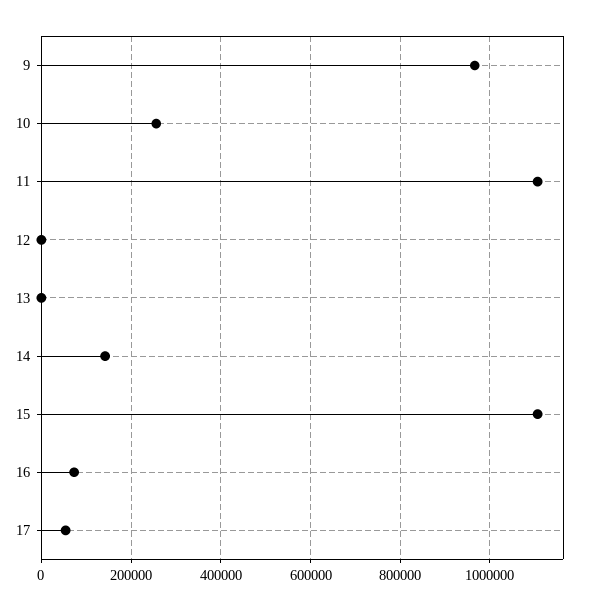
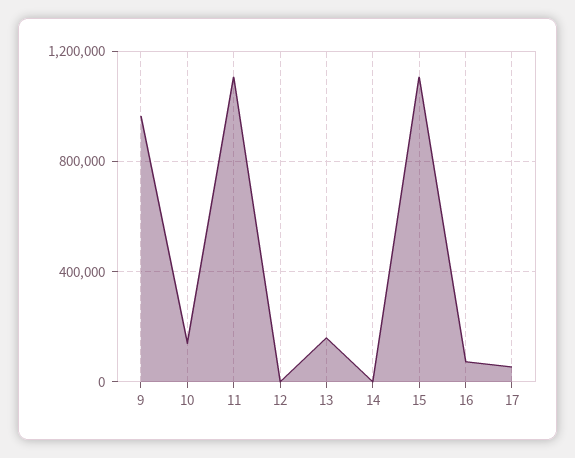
  {
    "9": 960000,
-   "10": 260000,
+   "10": 150000,
    "11": 1100000,
    "12": 0,
-   "13": 0,
+   "13": 150000,
-   "14": 140000,
+   "14": 0,
    "15": 1100000,
    "16": 80000,
    "17": 60000
  }

